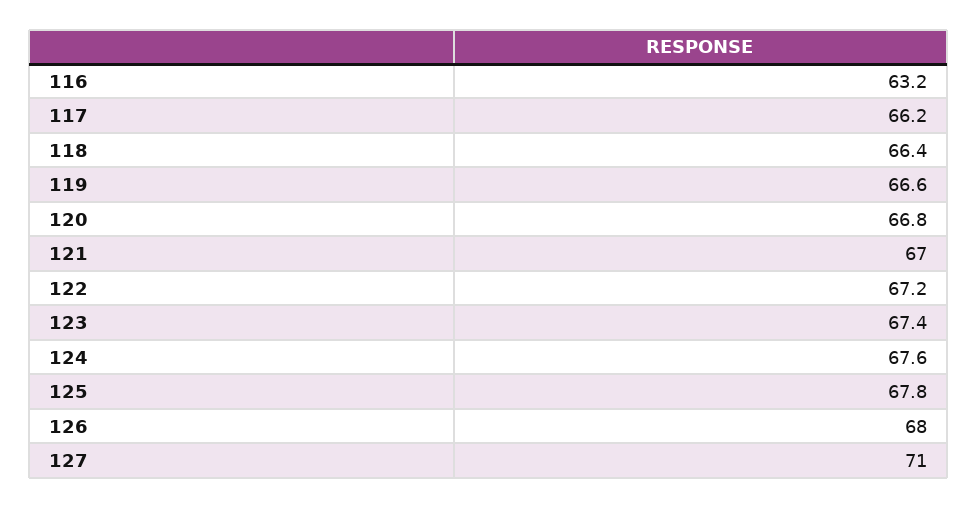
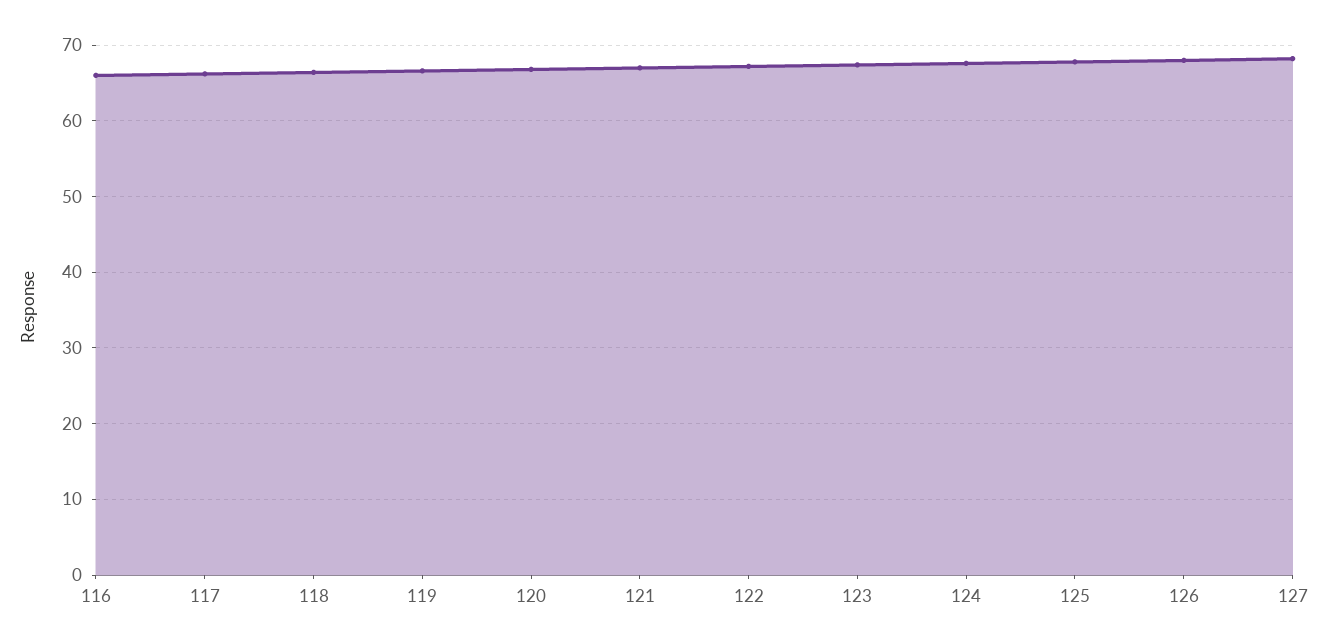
  {
-   "116": 63.2,
+   "116": 66,
    "117": 66.2,
    "118": 66.4,
    "119": 66.6,
    "120": 66.8,
    "121": 67,
    "122": 67.2,
    "123": 67.4,
    "124": 67.6,
    "125": 67.8,
    "126": 68,
-   "127": 71
+   "127": 68
  }

